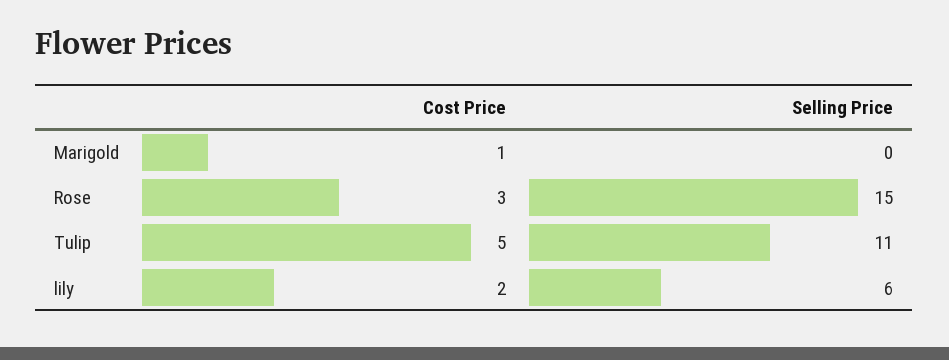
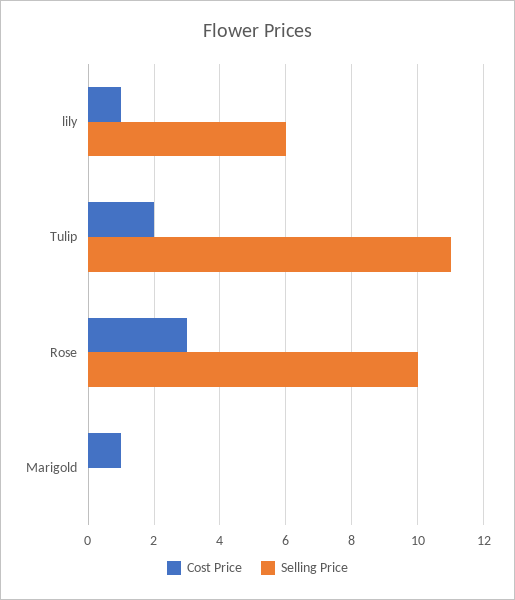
  {
    "Cost Price": {
      "Marigold": 1,
      "Rose": 3,
-     "Tulip": 5,
+     "Tulip": 2,
-     "lily": 2
+     "lily": 1
    },
    "Selling Price": {
      "Marigold": 0,
-     "Rose": 15,
+     "Rose": 10,
      "Tulip": 11,
      "lily": 6
    }
  }

